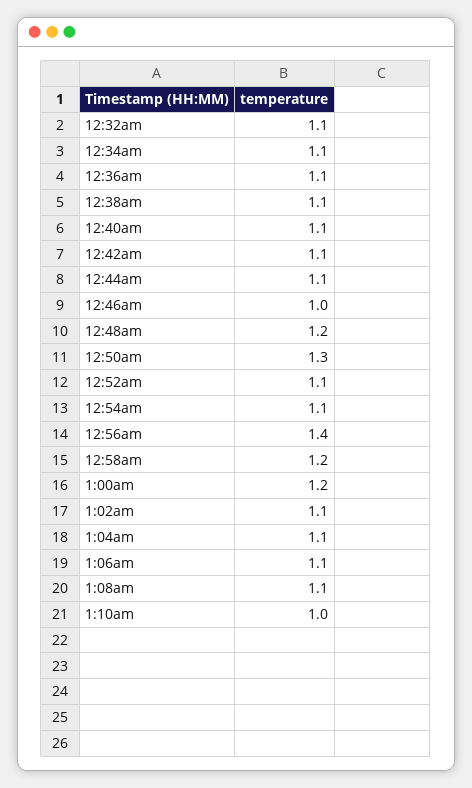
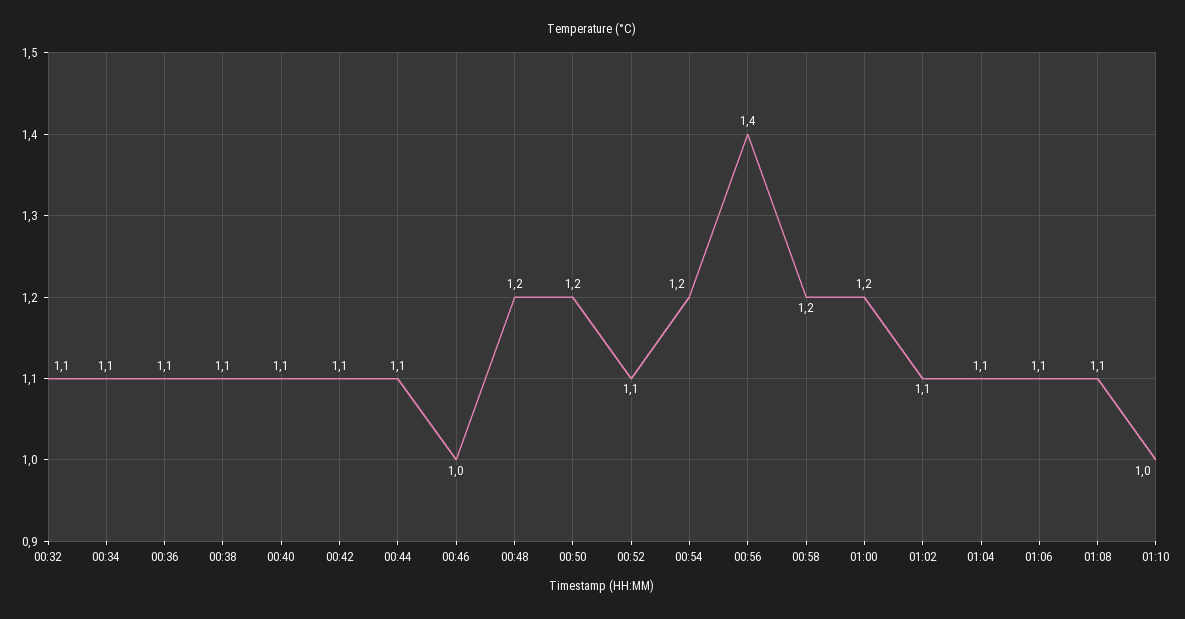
  {
    "12:32am": 1.1,
    "12:34am": 1.1,
    "12:36am": 1.1,
    "12:38am": 1.1,
    "12:40am": 1.1,
    "12:42am": 1.1,
    "12:44am": 1.1,
    "12:46am": 1,
    "12:48am": 1.2,
-   "12:50am": 1.3,
+   "12:50am": 1.2,
    "12:52am": 1.1,
-   "12:54am": 1.1,
+   "12:54am": 1.2,
    "12:56am": 1.4,
    "12:58am": 1.2,
    "1:00am": 1.2,
    "1:02am": 1.1,
    "1:04am": 1.1,
    "1:06am": 1.1,
    "1:08am": 1.1,
    "1:10am": 1
  }

